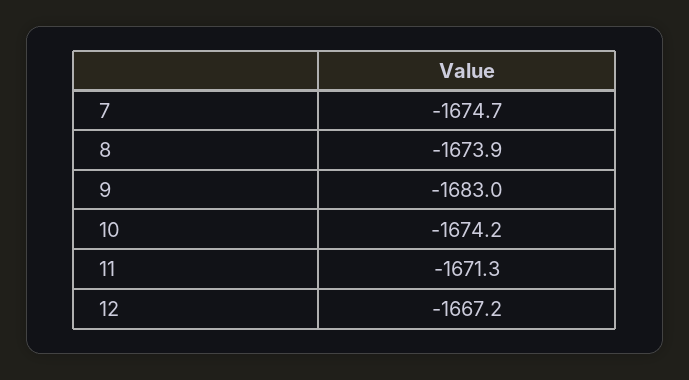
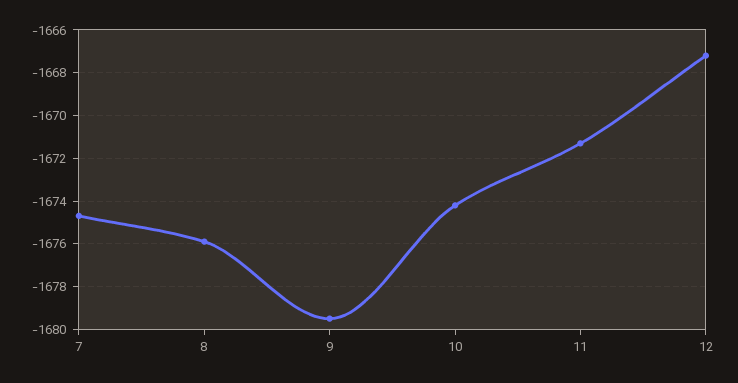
  {
    "7": -1674.7,
-   "8": -1673.9,
+   "8": -1676,
-   "9": -1683,
+   "9": -1679.5,
    "10": -1674.2,
    "11": -1671.3,
    "12": -1667.2
  }

